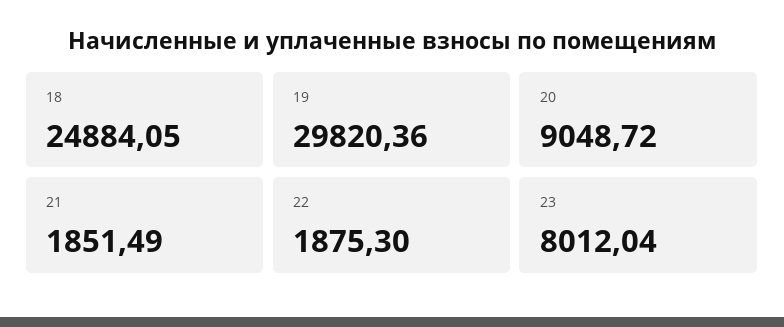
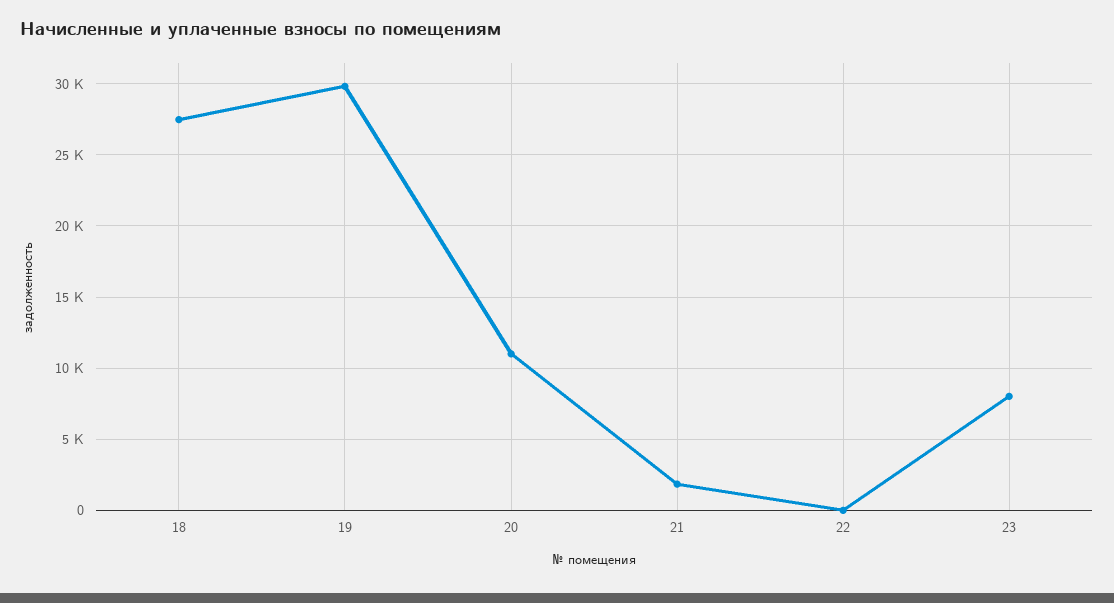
  {
-   "18": 24884.05,
+   "18": 27500,
    "19": 29820.36,
-   "20": 9048.72,
+   "20": 11000,
    "21": 1851.49,
-   "22": 1875.3,
+   "22": 0,
    "23": 8012.04
  }

